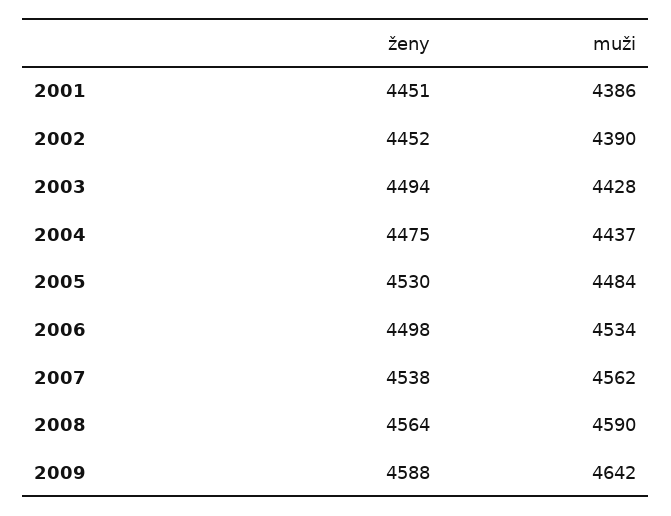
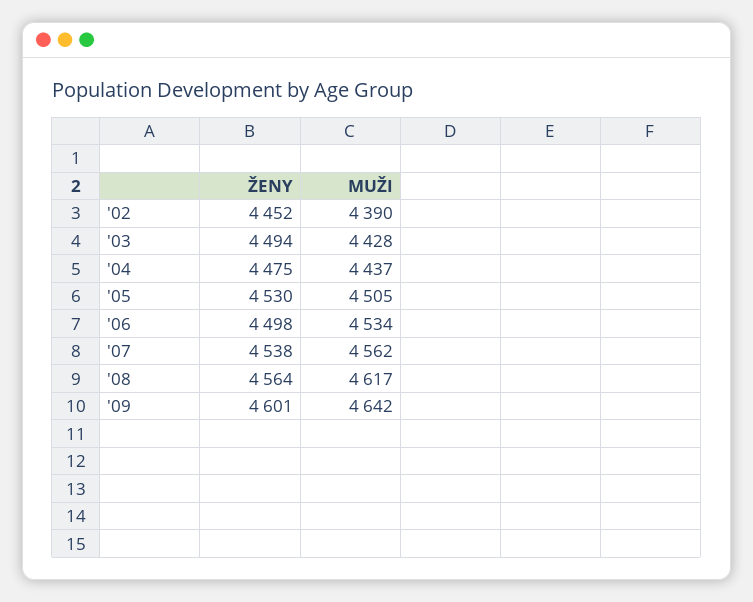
  {
    "ženy": {
-     "2001": 4451,
      "2002": 4452,
      "2003": 4494,
      "2004": 4475,
      "2005": 4530,
      "2006": 4498,
      "2007": 4538,
      "2008": 4564,
-     "2009": 4588
+     "2009": 4601
    },
    "muži": {
-     "2001": 4386,
      "2002": 4390,
      "2003": 4428,
      "2004": 4437,
-     "2005": 4484,
+     "2005": 4505,
      "2006": 4534,
      "2007": 4562,
-     "2008": 4590,
+     "2008": 4617,
      "2009": 4642
    }
  }

